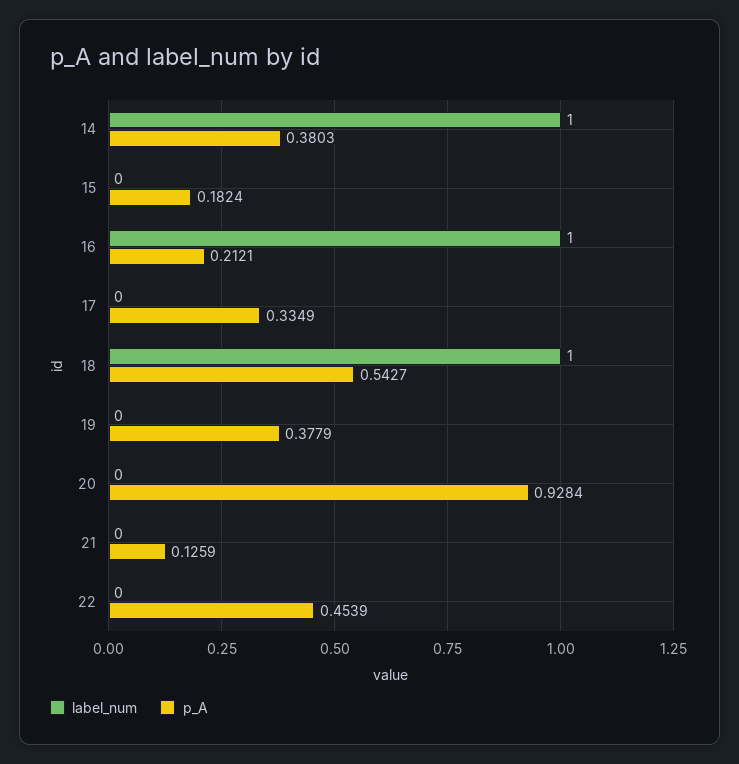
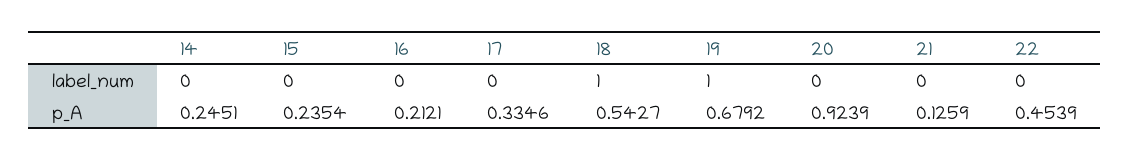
  {
    "label_num": {
-     "14": 1,
+     "14": 0,
      "15": 0,
-     "16": 1,
+     "16": 0,
      "17": 0,
      "18": 1,
-     "19": 0,
+     "19": 1,
      "20": 0,
      "21": 0,
      "22": 0
    },
    "p_A": {
-     "14": 0.3803,
+     "14": 0.2451,
-     "15": 0.1824,
+     "15": 0.2354,
      "16": 0.2121,
-     "17": 0.3349,
+     "17": 0.3346,
      "18": 0.5427,
-     "19": 0.3779,
+     "19": 0.6792,
-     "20": 0.9284,
+     "20": 0.9239,
      "21": 0.1259,
      "22": 0.4539
    }
  }

